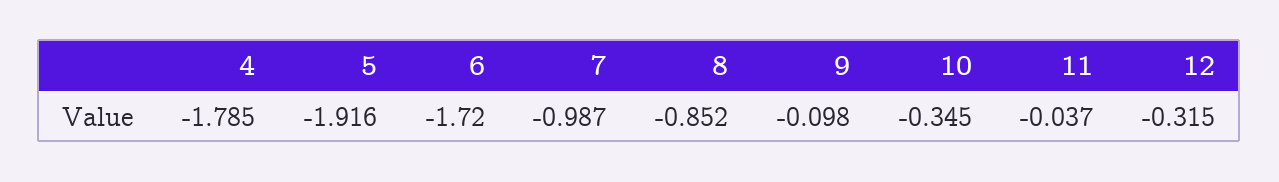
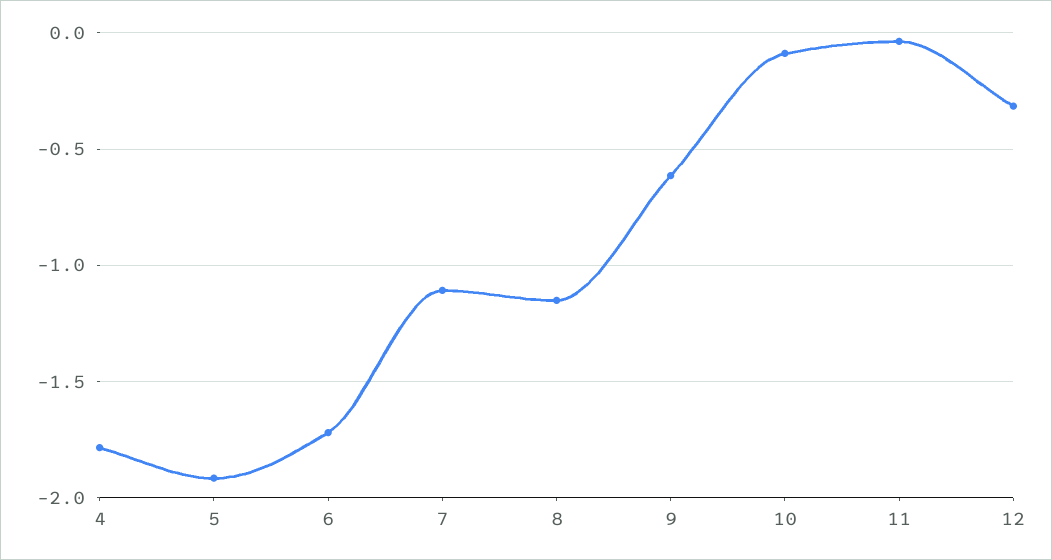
  {
    "4": -1.785,
    "5": -1.916,
    "6": -1.72,
-   "7": -0.987,
+   "7": -1.1,
-   "8": -0.852,
+   "8": -1.15,
-   "9": -0.098,
+   "9": -0.6,
-   "10": -0.345,
+   "10": -0.1,
    "11": -0.037,
    "12": -0.315
  }

